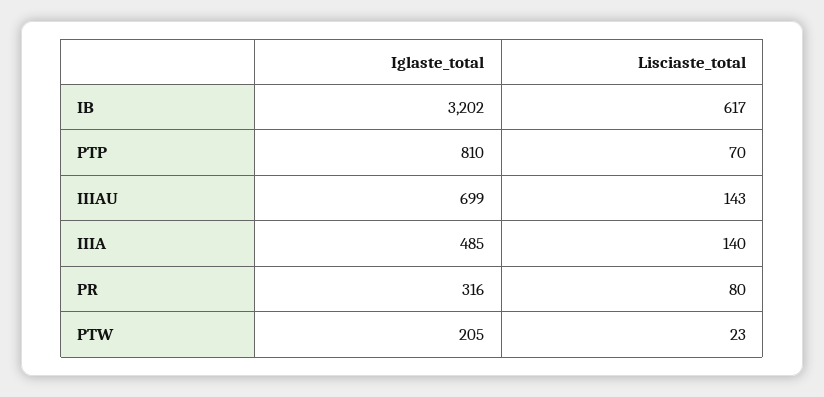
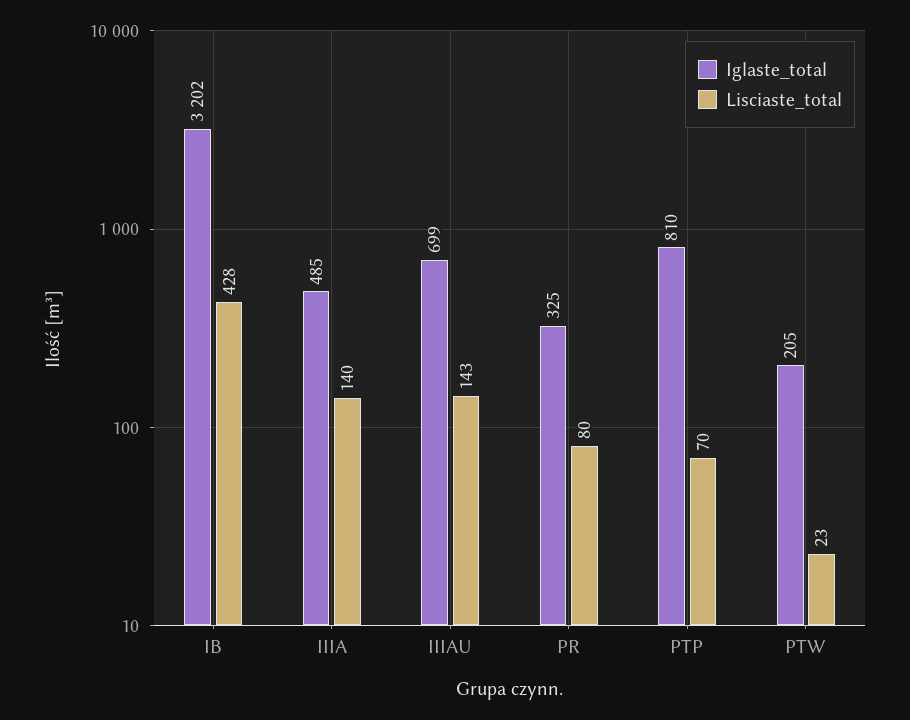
  {
    "Iglaste_total": {
      "IB": 3202,
      "PTP": 810,
      "IIIAU": 699,
      "IIIA": 485,
-     "PR": 316,
+     "PR": 325,
      "PTW": 205
    },
    "Lisciaste_total": {
-     "IB": 617,
+     "IB": 428,
      "PTP": 70,
      "IIIAU": 143,
      "IIIA": 140,
      "PR": 80,
      "PTW": 23
    }
  }

